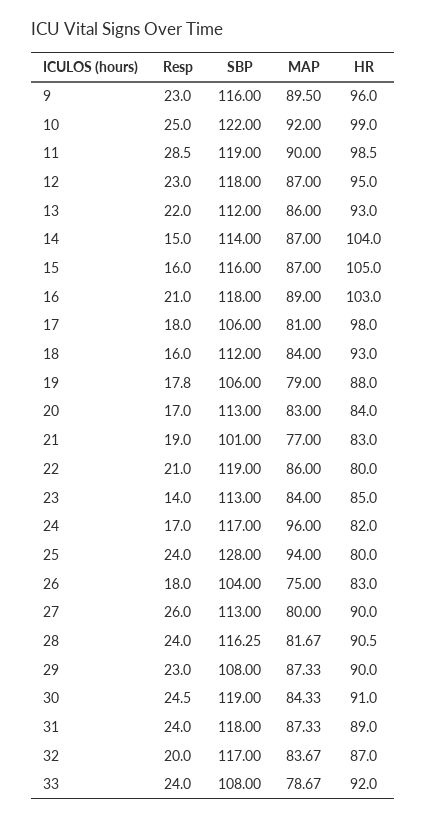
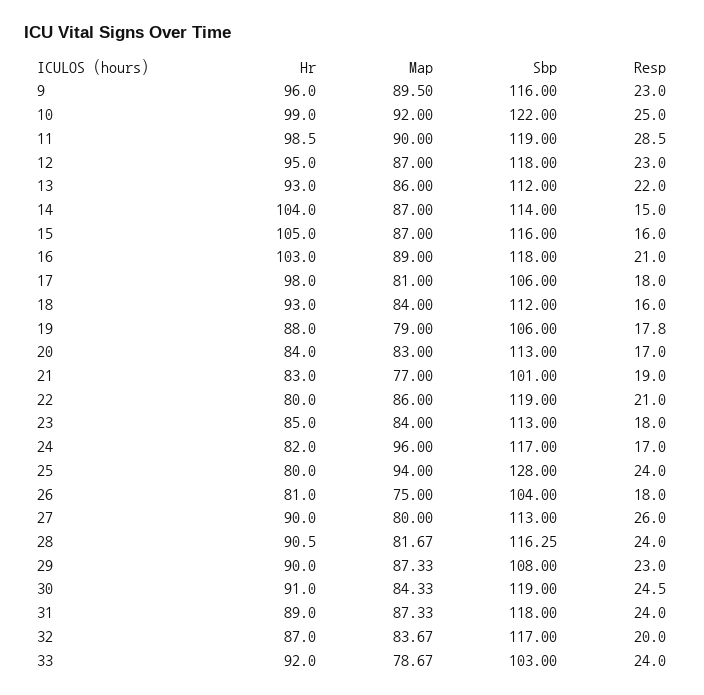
  {
    "Resp": {
      "9": 23,
      "10": 25,
      "11": 28.5,
      "12": 23,
      "13": 22,
      "14": 15,
      "15": 16,
      "16": 21,
      "17": 18,
      "18": 16,
      "19": 17.8,
      "20": 17,
      "21": 19,
      "22": 21,
-     "23": 14,
+     "23": 18,
      "24": 17,
      "25": 24,
      "26": 18,
      "27": 26,
      "28": 24,
      "29": 23,
      "30": 24.5,
      "31": 24,
      "32": 20,
      "33": 24
    },
    "SBP": {
      "9": 116,
      "10": 122,
      "11": 119,
      "12": 118,
      "13": 112,
      "14": 114,
      "15": 116,
      "16": 118,
      "17": 106,
      "18": 112,
      "19": 106,
      "20": 113,
      "21": 101,
      "22": 119,
      "23": 113,
      "24": 117,
      "25": 128,
      "26": 104,
      "27": 113,
      "28": 116.25,
      "29": 108,
      "30": 119,
      "31": 118,
      "32": 117,
-     "33": 108
+     "33": 103
    },
    "MAP": {
      "9": 89.5,
      "10": 92,
      "11": 90,
      "12": 87,
      "13": 86,
      "14": 87,
      "15": 87,
      "16": 89,
      "17": 81,
      "18": 84,
      "19": 79,
      "20": 83,
      "21": 77,
      "22": 86,
      "23": 84,
      "24": 96,
      "25": 94,
      "26": 75,
      "27": 80,
      "28": 81.67,
      "29": 87.33,
      "30": 84.33,
      "31": 87.33,
      "32": 83.67,
      "33": 78.67
    },
    "HR": {
      "9": 96,
      "10": 99,
      "11": 98.5,
      "12": 95,
      "13": 93,
      "14": 104,
      "15": 105,
      "16": 103,
      "17": 98,
      "18": 93,
      "19": 88,
      "20": 84,
      "21": 83,
      "22": 80,
      "23": 85,
      "24": 82,
      "25": 80,
-     "26": 83,
+     "26": 81,
      "27": 90,
      "28": 90.5,
      "29": 90,
      "30": 91,
      "31": 89,
      "32": 87,
      "33": 92
    }
  }

